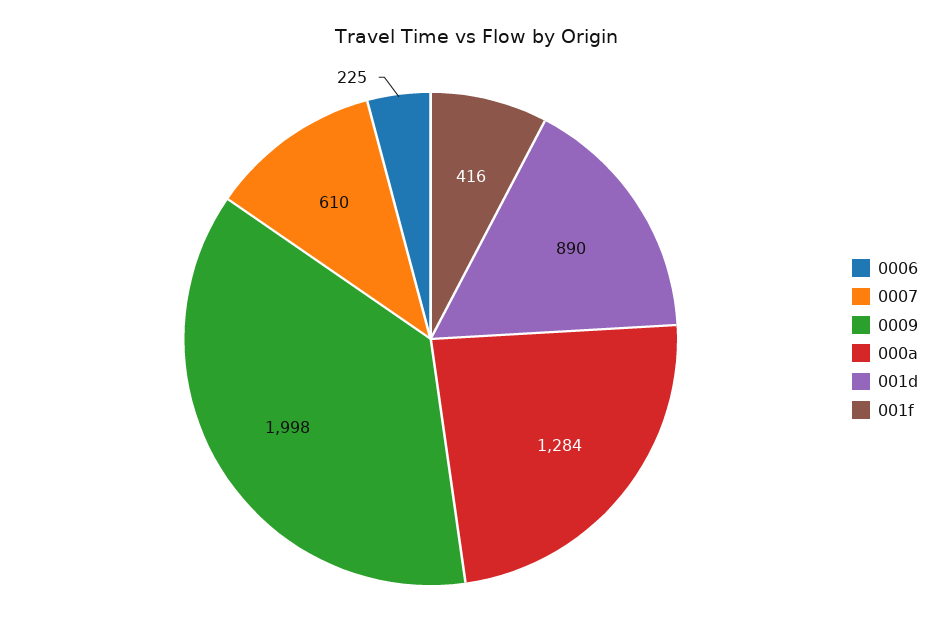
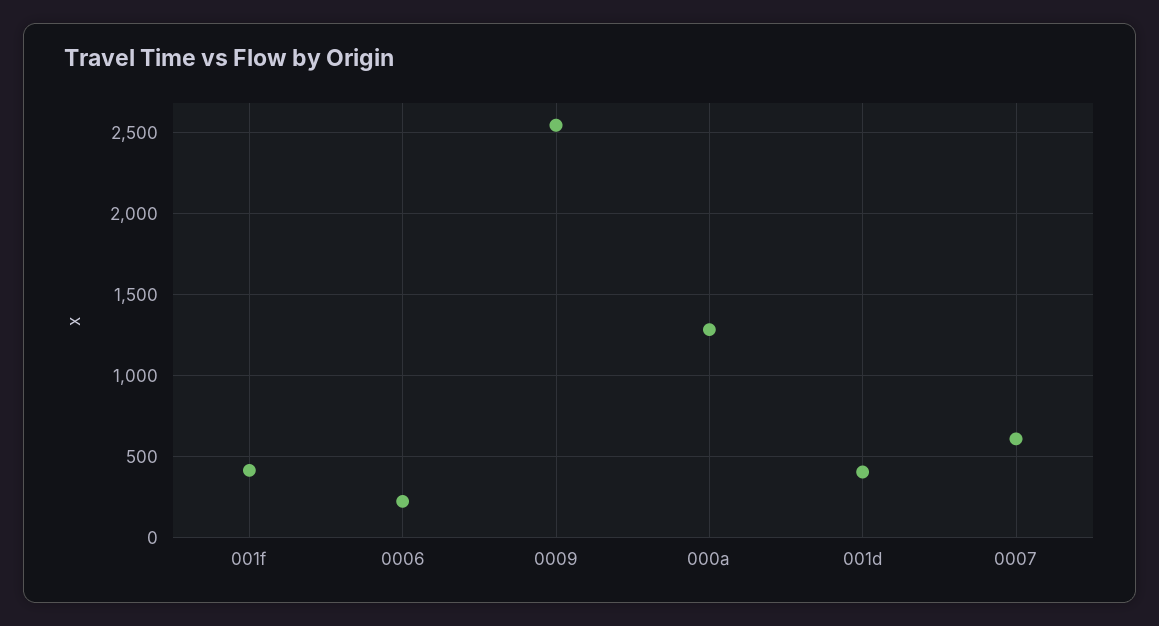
  {
    "0006": 225,
    "0007": 610,
-   "0009": 1998,
+   "0009": 2550,
    "000a": 1284,
-   "001d": 890,
+   "001d": 400,
    "001f": 416
  }

